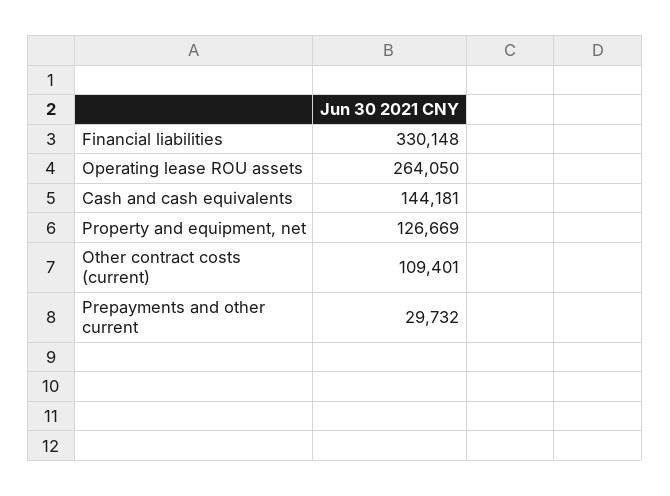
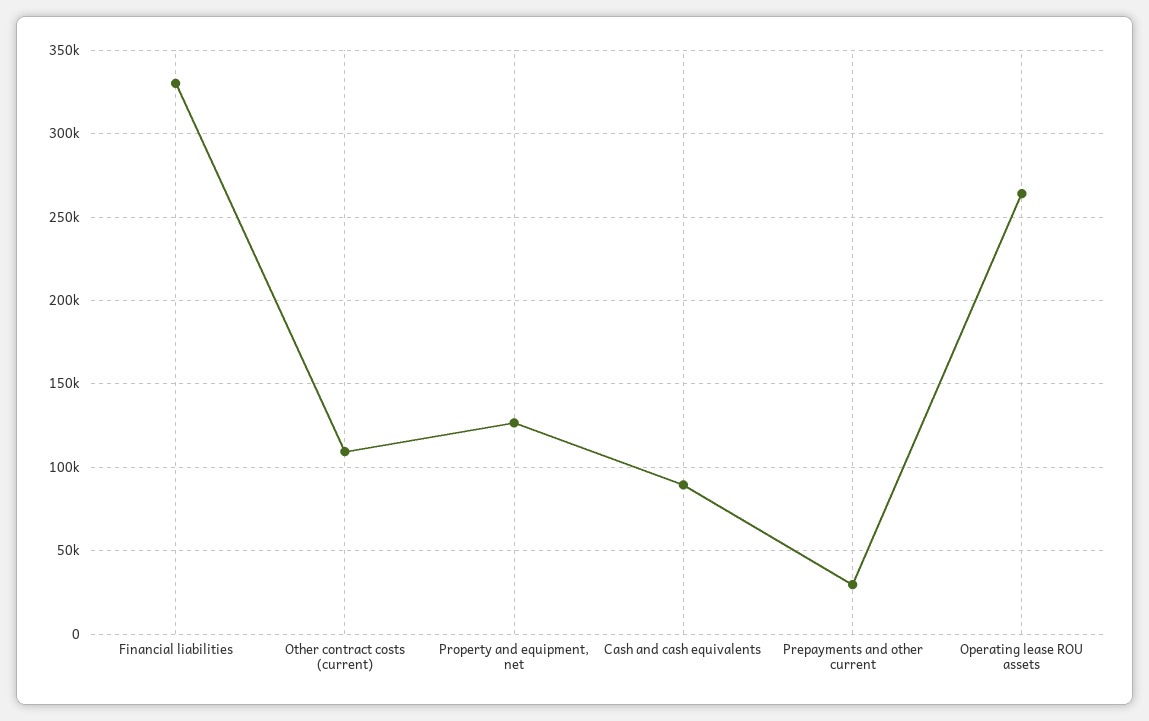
  {
    "Financial liabilities": 330148,
    "Operating lease ROU assets": 264050,
-   "Cash and cash equivalents": 144181,
+   "Cash and cash equivalents": 90000,
    "Property and equipment, net": 126669,
    "Other contract costs (current)": 109401,
    "Prepayments and other current": 29732
  }

